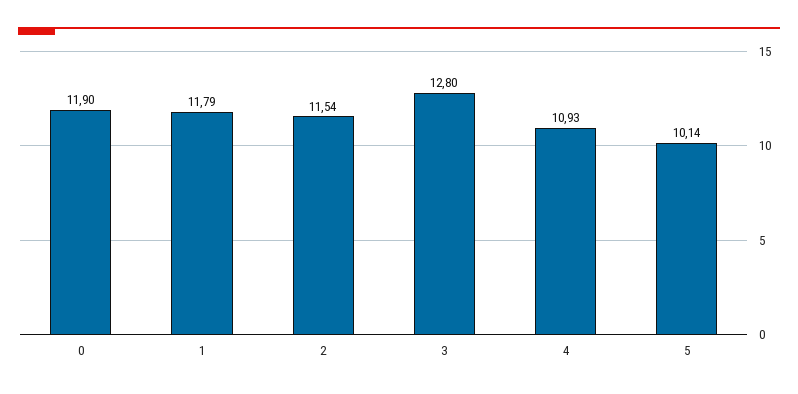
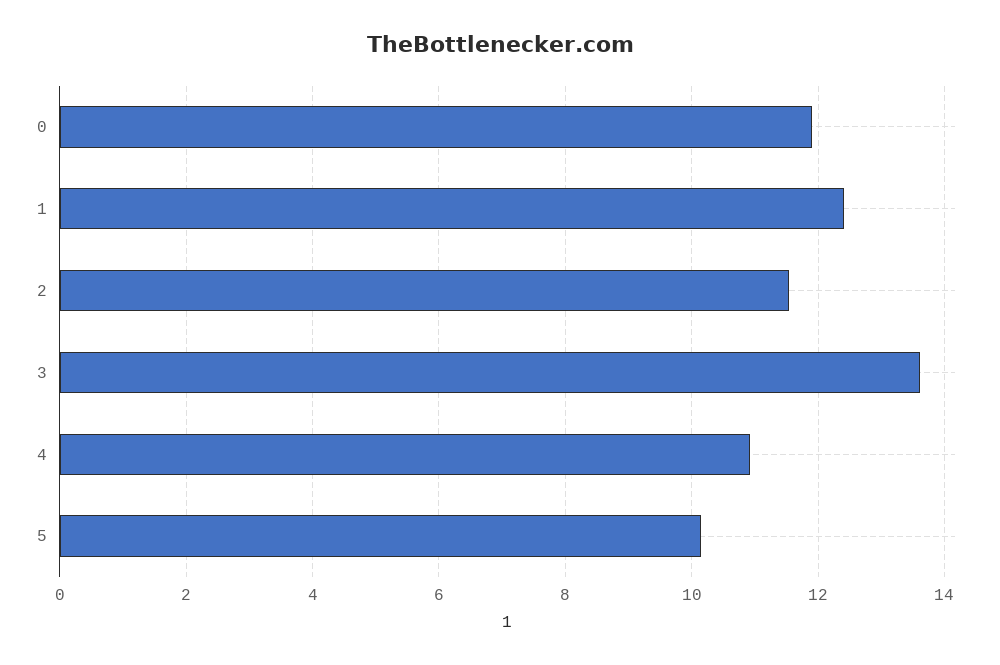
  {
    "0": 11.9,
-   "1": 11.79,
+   "1": 12.4,
    "2": 11.54,
-   "3": 12.8,
+   "3": 13.6,
    "4": 10.93,
    "5": 10.14
  }

